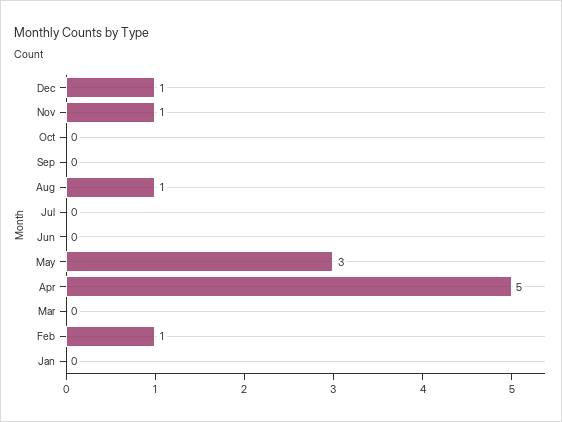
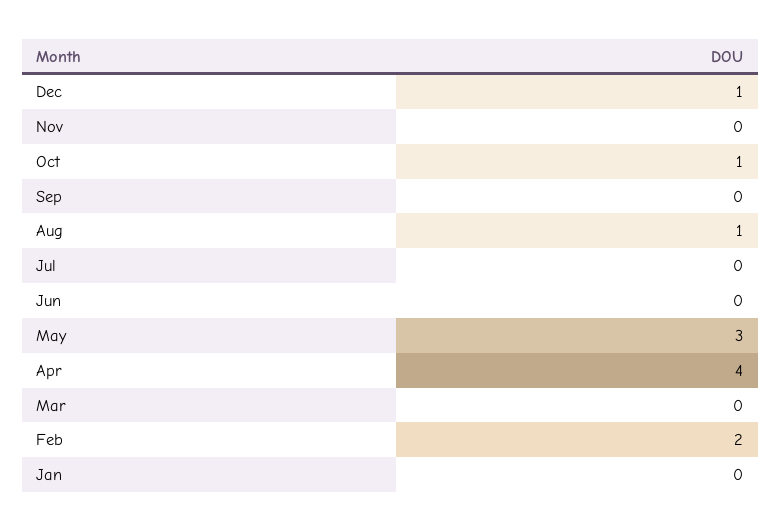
  {
    "Dec": 1,
-   "Nov": 1,
+   "Nov": 0,
-   "Oct": 0,
+   "Oct": 1,
    "Sep": 0,
    "Aug": 1,
    "Jul": 0,
    "Jun": 0,
    "May": 3,
-   "Apr": 5,
+   "Apr": 4,
    "Mar": 0,
-   "Feb": 1,
+   "Feb": 2,
    "Jan": 0
  }

